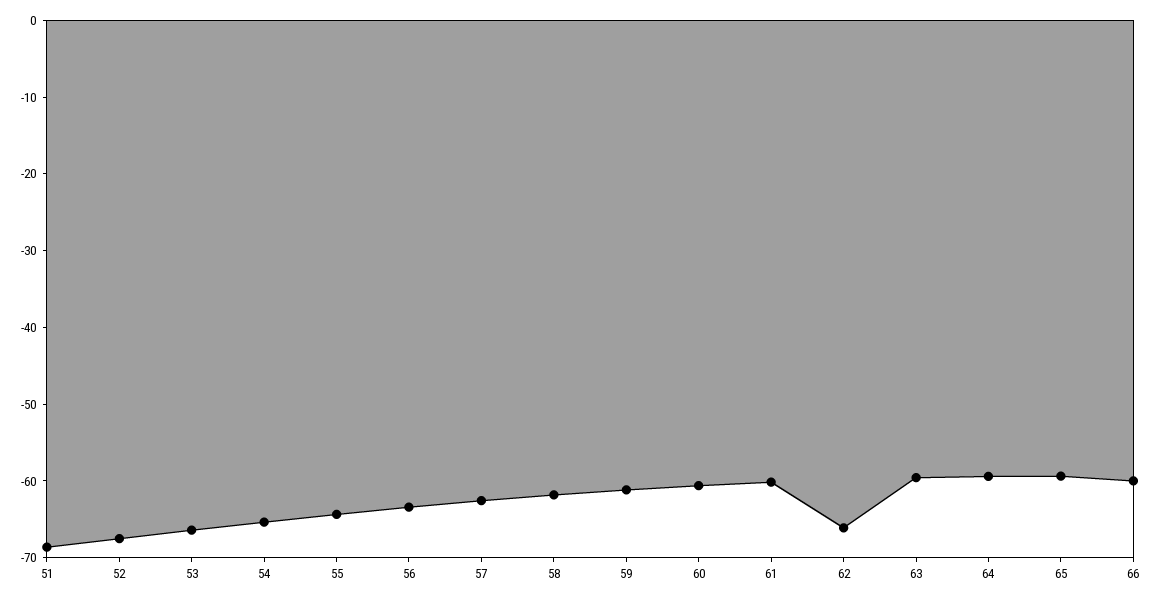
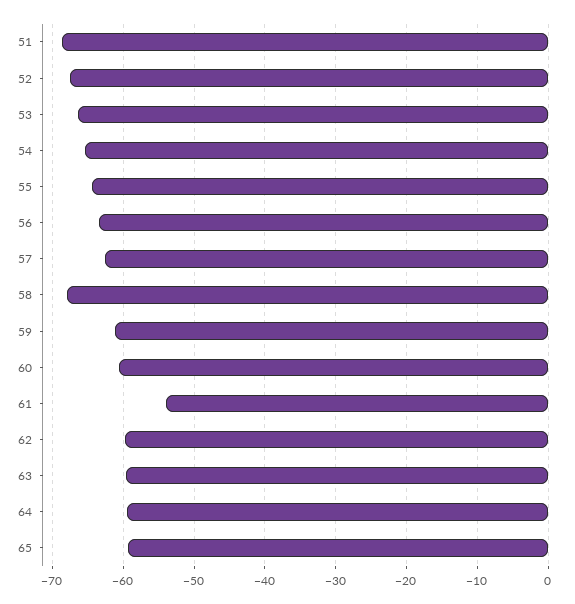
  {
    "51": -69,
    "52": -68,
    "53": -66,
    "54": -65,
    "55": -64,
    "56": -63,
    "57": -63,
-   "58": -62,
+   "58": -68,
    "59": -61,
    "60": -61,
-   "61": -60,
+   "61": -54,
-   "62": -66,
+   "62": -60,
    "63": -60,
    "64": -59,
-   "65": -59,
+   "65": -59
-   "66": -60
  }

